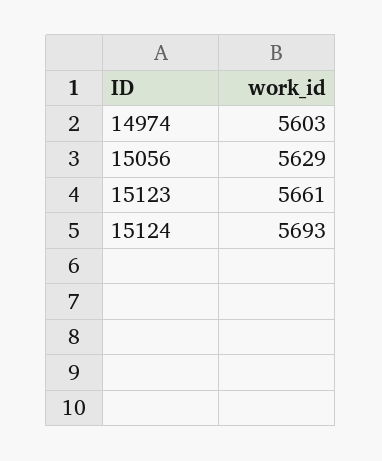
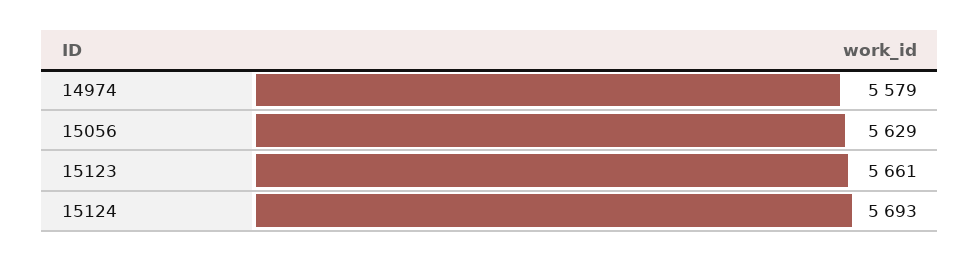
  {
-   "14974": 5603,
+   "14974": 5579,
    "15056": 5629,
    "15123": 5661,
    "15124": 5693
  }

